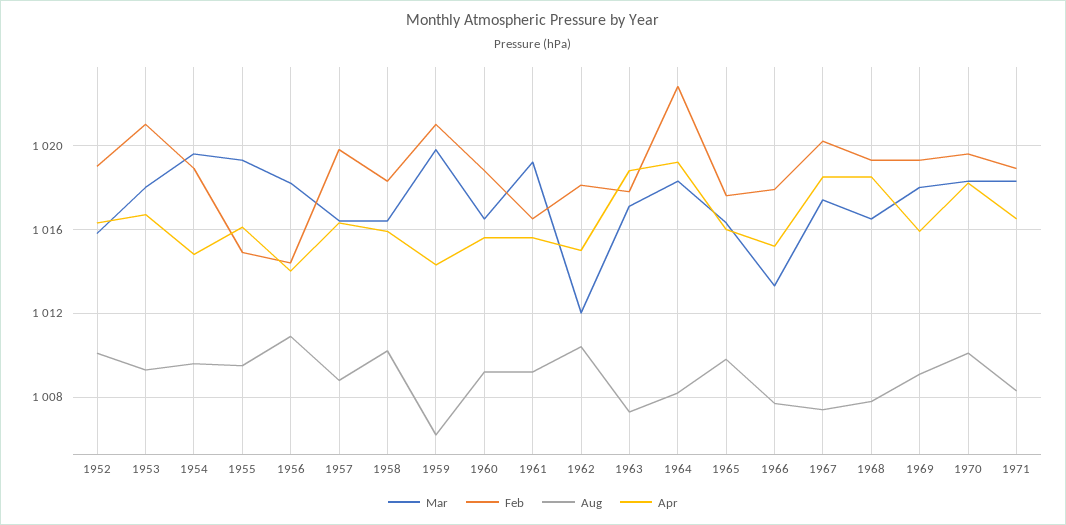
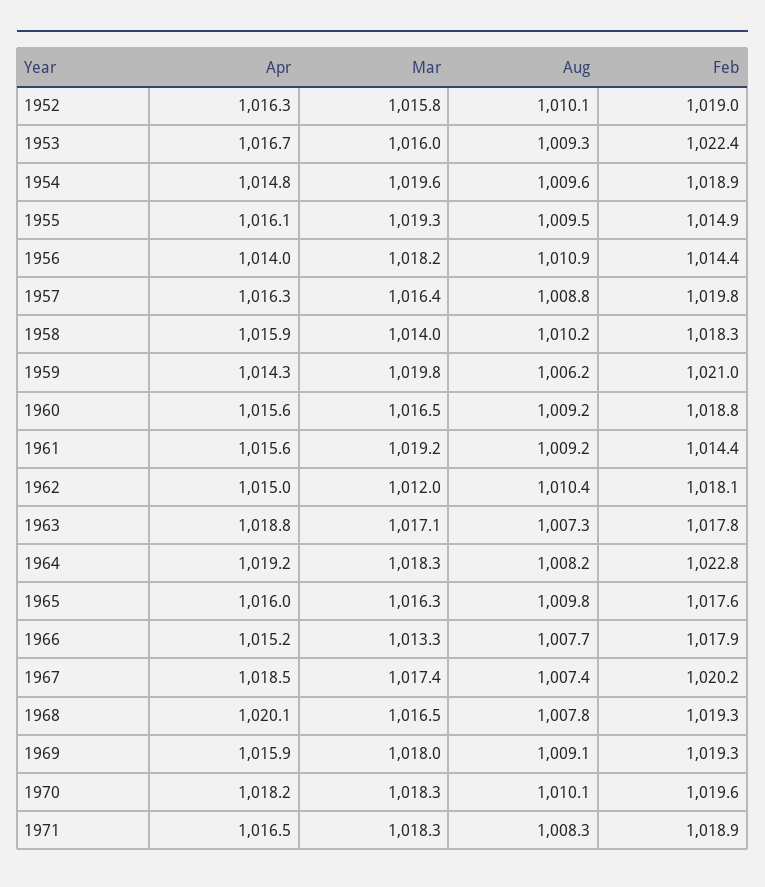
  {
    "Mar": {
      "1952": 1015.8,
-     "1953": 1018,
+     "1953": 1016,
      "1954": 1019.6,
      "1955": 1019.3,
      "1956": 1018.2,
      "1957": 1016.4,
-     "1958": 1016.5,
+     "1958": 1014,
      "1959": 1019.8,
      "1960": 1016.5,
      "1961": 1019.2,
      "1962": 1012,
      "1963": 1017.1,
      "1964": 1018.3,
      "1965": 1016.3,
      "1966": 1013.3,
      "1967": 1017.4,
      "1968": 1016.5,
      "1969": 1018,
      "1970": 1018.3,
      "1971": 1018.3
    },
    "Feb": {
      "1952": 1019,
-     "1953": 1021,
+     "1953": 1022.4,
      "1954": 1018.9,
      "1955": 1014.9,
      "1956": 1014.4,
      "1957": 1019.8,
      "1958": 1018.3,
      "1959": 1021,
      "1960": 1018.8,
-     "1961": 1016.5,
+     "1961": 1014.4,
      "1962": 1018.1,
      "1963": 1017.8,
      "1964": 1022.8,
      "1965": 1017.6,
      "1966": 1017.9,
      "1967": 1020.2,
      "1968": 1019.3,
      "1969": 1019.3,
      "1970": 1019.6,
      "1971": 1018.9
    },
    "Aug": {
      "1952": 1010.1,
      "1953": 1009.3,
      "1954": 1009.6,
      "1955": 1009.5,
      "1956": 1010.9,
      "1957": 1008.8,
      "1958": 1010.2,
      "1959": 1006.2,
      "1960": 1009.2,
      "1961": 1009.2,
      "1962": 1010.4,
      "1963": 1007.3,
      "1964": 1008.2,
      "1965": 1009.8,
      "1966": 1007.7,
      "1967": 1007.4,
      "1968": 1007.8,
      "1969": 1009.1,
      "1970": 1010.1,
      "1971": 1008.3
    },
    "Apr": {
      "1952": 1016.3,
      "1953": 1016.7,
      "1954": 1014.8,
      "1955": 1016.1,
      "1956": 1014,
      "1957": 1016.3,
      "1958": 1015.9,
      "1959": 1014.3,
      "1960": 1015.6,
      "1961": 1015.6,
      "1962": 1015,
      "1963": 1018.8,
      "1964": 1019.2,
      "1965": 1016,
      "1966": 1015.2,
      "1967": 1018.5,
-     "1968": 1018.5,
+     "1968": 1020.1,
      "1969": 1015.9,
      "1970": 1018.2,
      "1971": 1016.5
    }
  }

